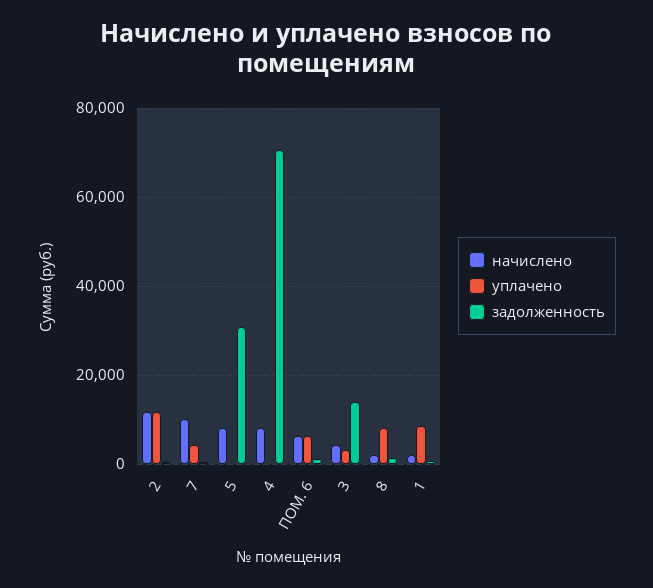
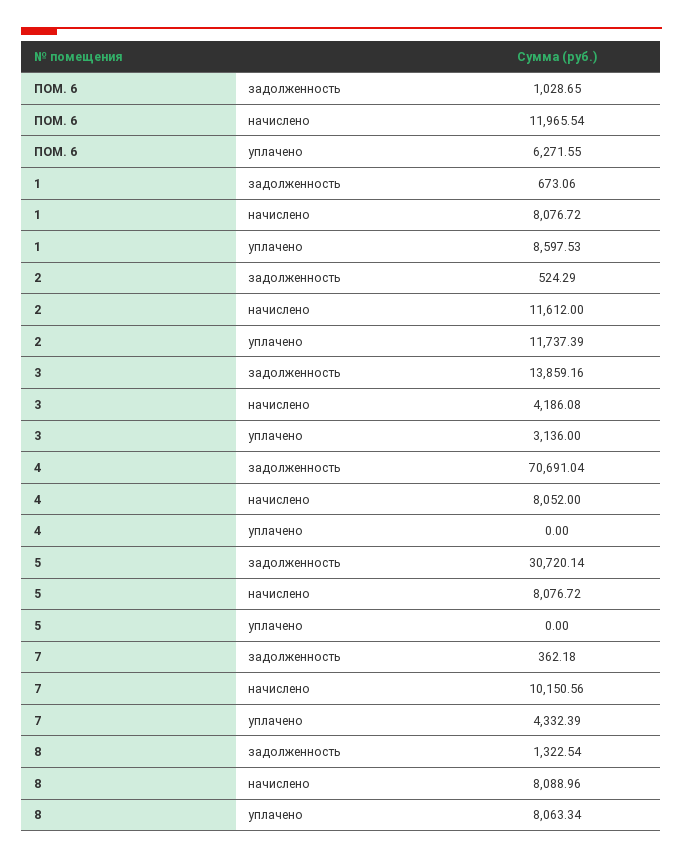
  {
    "начислено": {
      "2": 11612,
      "7": 10150.56,
      "5": 8076.72,
      "4": 8052,
-     "ПОМ. 6": 6000,
+     "ПОМ. 6": 11965.54,
      "3": 4186.08,
-     "8": 2000,
+     "8": 8088.96,
-     "1": 2000
+     "1": 8076.72
    },
    "уплачено": {
      "2": 11737.39,
      "7": 4332.39,
      "5": 0,
      "4": 0,
      "ПОМ. 6": 6271.55,
      "3": 3136,
      "8": 8063.34,
      "1": 8597.53
    },
    "задолженность": {
      "2": 524.29,
      "7": 362.18,
      "5": 30720.14,
      "4": 70691.04,
      "ПОМ. 6": 1028.65,
      "3": 13859.16,
      "8": 1322.54,
      "1": 673.06
    }
  }

